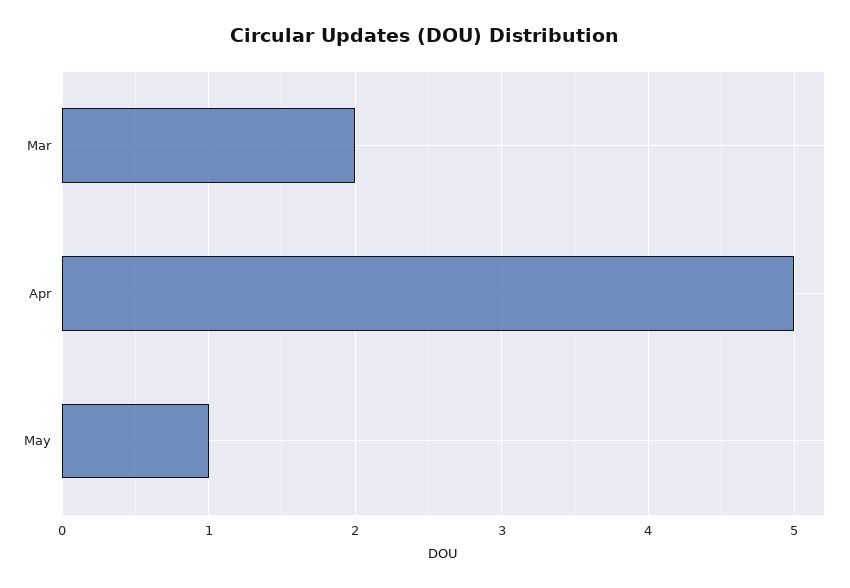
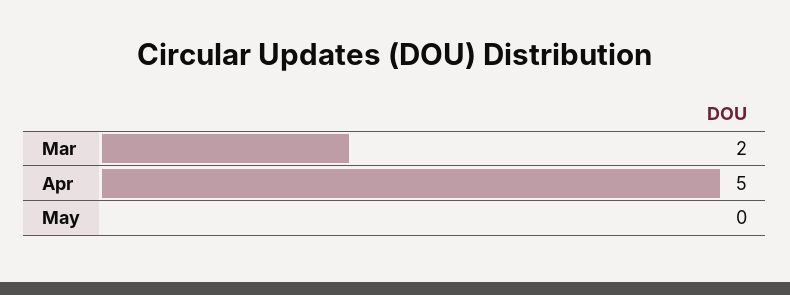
  {
    "Mar": 2,
    "Apr": 5,
-   "May": 1
+   "May": 0
  }

